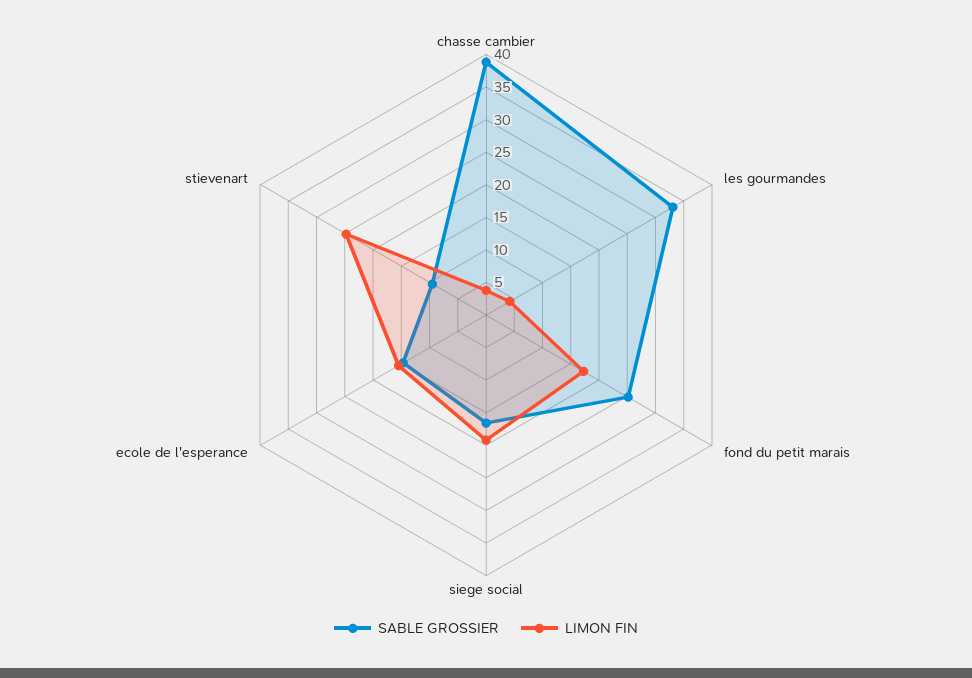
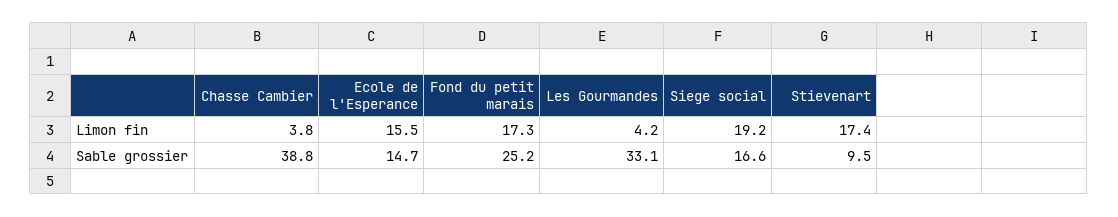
  {
    "SABLE GROSSIER": {
      "chasse cambier": 38.8,
      "les gourmandes": 33.1,
      "fond du petit marais": 25.2,
      "siege social": 16.6,
      "ecole de l'esperance": 14.7,
      "stievenart": 9.5
    },
    "LIMON FIN": {
      "chasse cambier": 3.8,
      "les gourmandes": 4.2,
      "fond du petit marais": 17.3,
      "siege social": 19.2,
      "ecole de l'esperance": 15.5,
-     "stievenart": 25
+     "stievenart": 17.4
    }
  }

